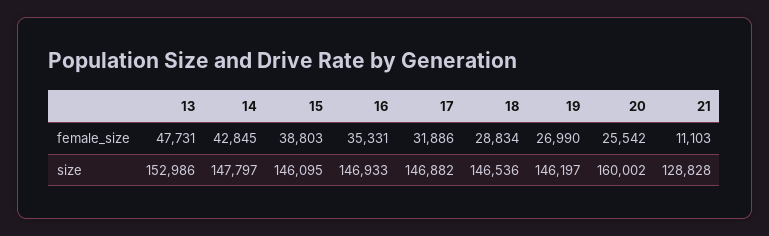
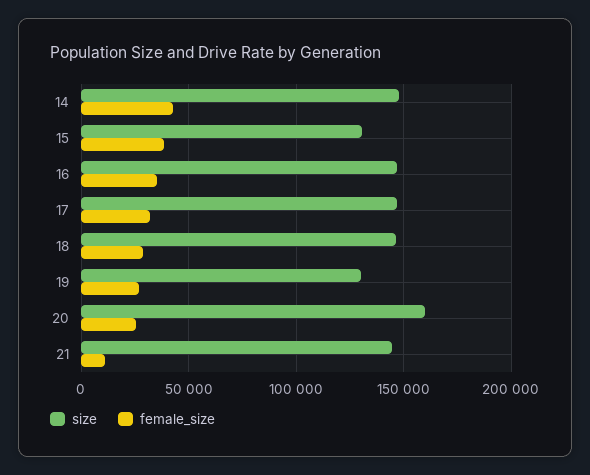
  {
    "female_size": {
-     "13": 47731,
      "14": 42845,
      "15": 38803,
      "16": 35331,
      "17": 31886,
      "18": 28834,
      "19": 26990,
      "20": 25542,
      "21": 11103
    },
    "size": {
-     "13": 152986,
      "14": 147797,
-     "15": 146095,
+     "15": 130000,
      "16": 146933,
      "17": 146882,
      "18": 146536,
-     "19": 146197,
+     "19": 130000,
      "20": 160002,
-     "21": 128828
+     "21": 145000
    }
  }

